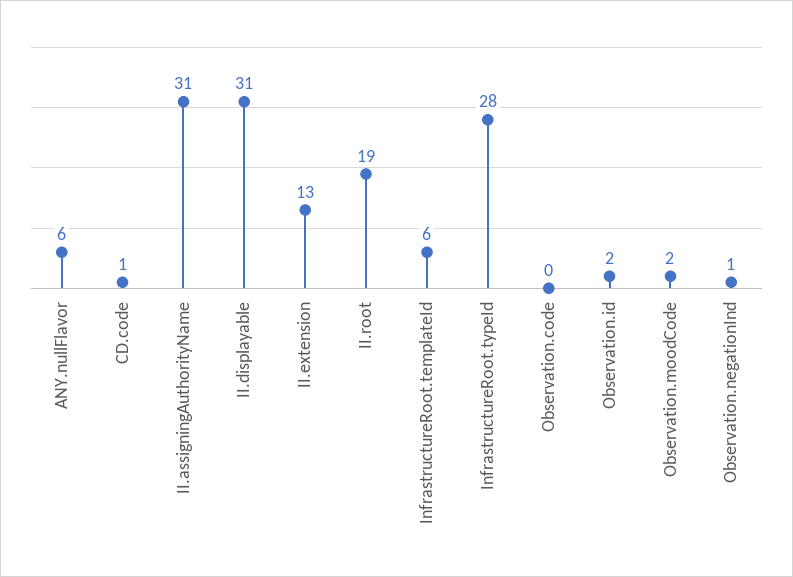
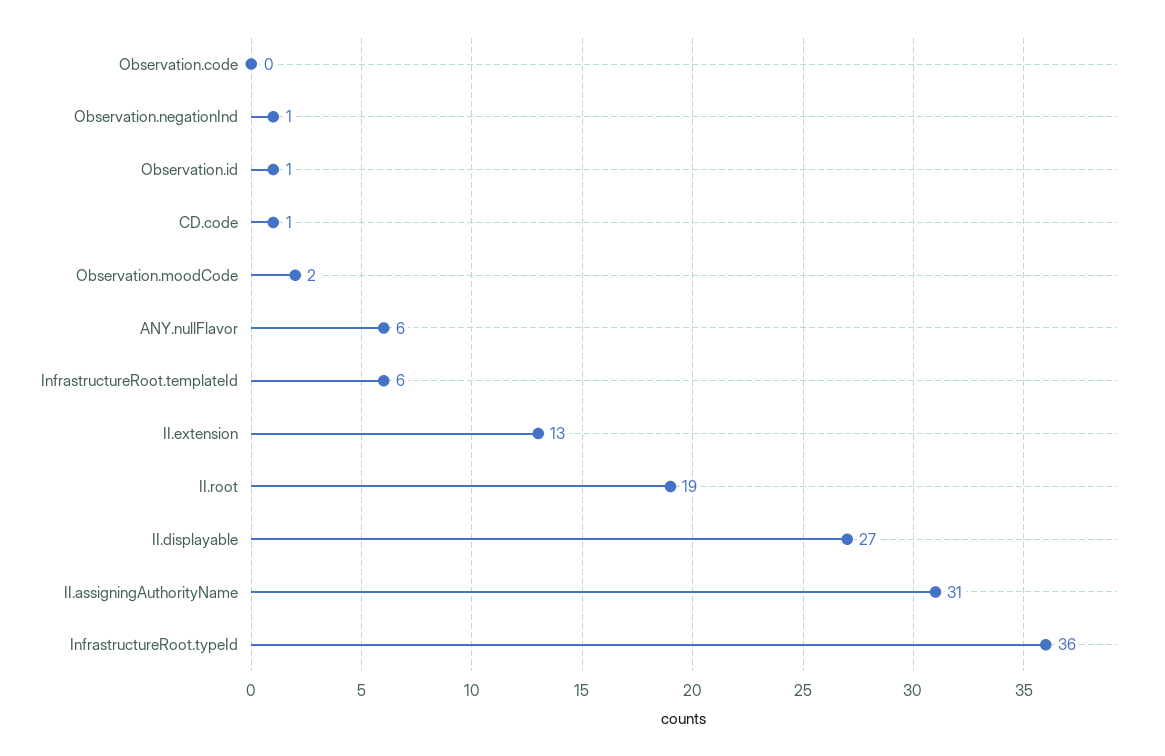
  {
    "ANY.nullFlavor": 6,
    "CD.code": 1,
    "II.assigningAuthorityName": 31,
-   "II.displayable": 31,
+   "II.displayable": 27,
    "II.extension": 13,
    "II.root": 19,
    "InfrastructureRoot.templateId": 6,
-   "InfrastructureRoot.typeId": 28,
+   "InfrastructureRoot.typeId": 36,
    "Observation.code": 0,
-   "Observation.id": 2,
+   "Observation.id": 1,
    "Observation.moodCode": 2,
    "Observation.negationInd": 1
  }

